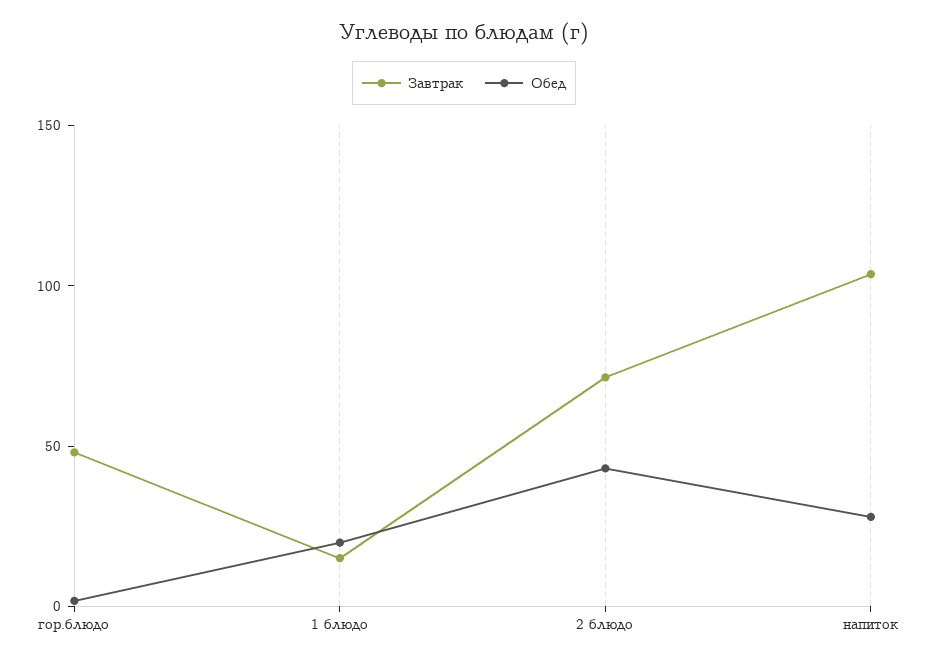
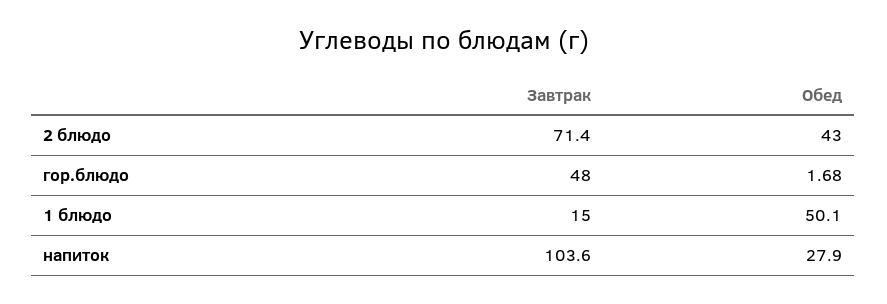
  {
    "Завтрак": {
      "гор.блюдо": 48,
      "1 блюдо": 15,
      "2 блюдо": 71.4,
      "напиток": 103.6
    },
    "Обед": {
      "гор.блюдо": 1.68,
-     "1 блюдо": 20,
+     "1 блюдо": 50.1,
      "2 блюдо": 43,
      "напиток": 27.9
    }
  }

